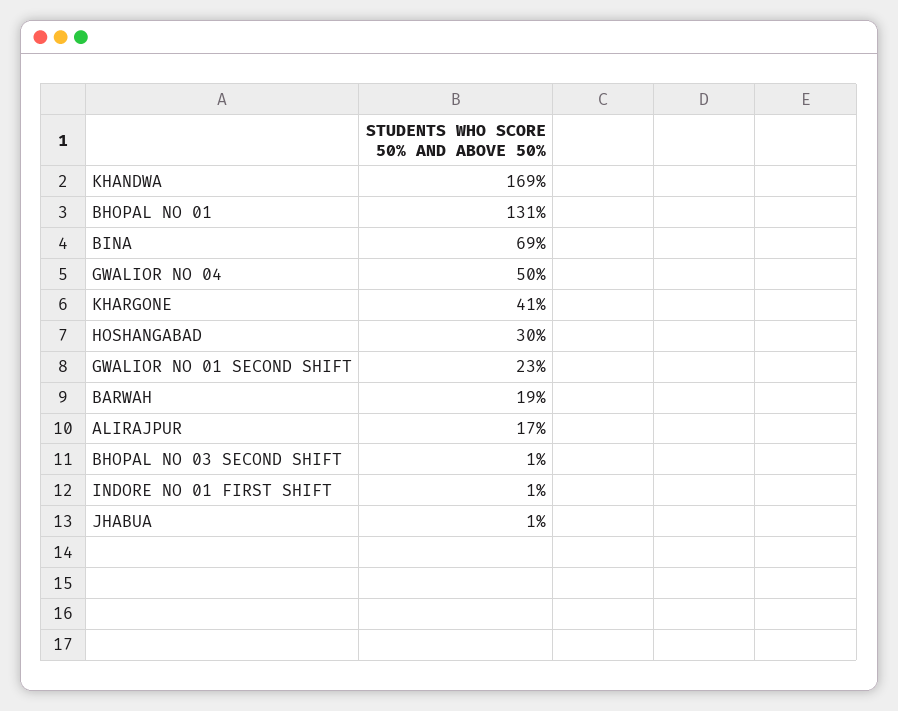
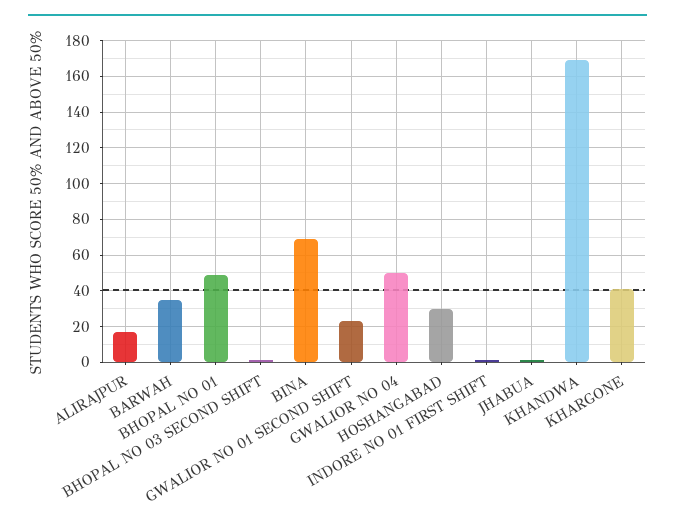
  {
    "KHANDWA": 169,
-   "BHOPAL NO 01": 131,
+   "BHOPAL NO 01": 50,
    "BINA": 69,
    "GWALIOR NO 04": 50,
    "KHARGONE": 41,
    "HOSHANGABAD": 30,
    "GWALIOR NO 01 SECOND SHIFT": 23,
-   "BARWAH": 19,
+   "BARWAH": 35,
    "ALIRAJPUR": 17,
    "BHOPAL NO 03 SECOND SHIFT": 1,
    "INDORE NO 01 FIRST SHIFT": 1,
    "JHABUA": 1
  }

